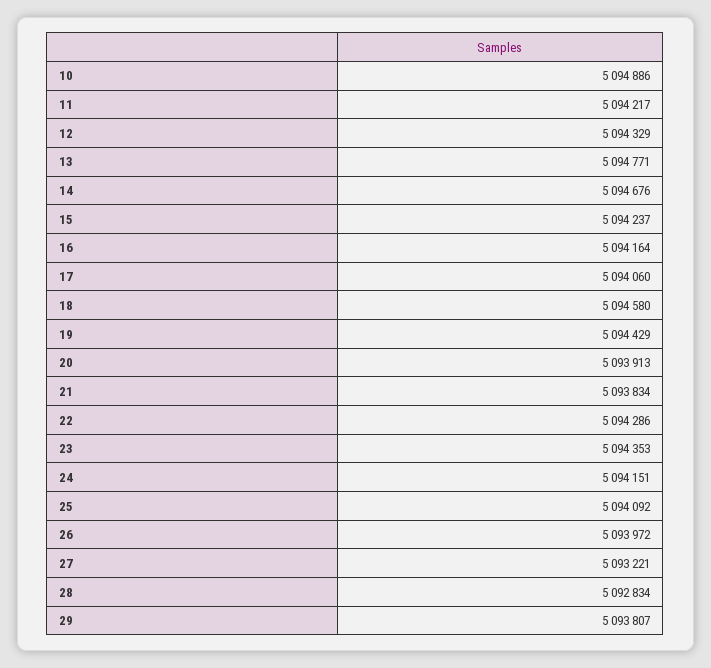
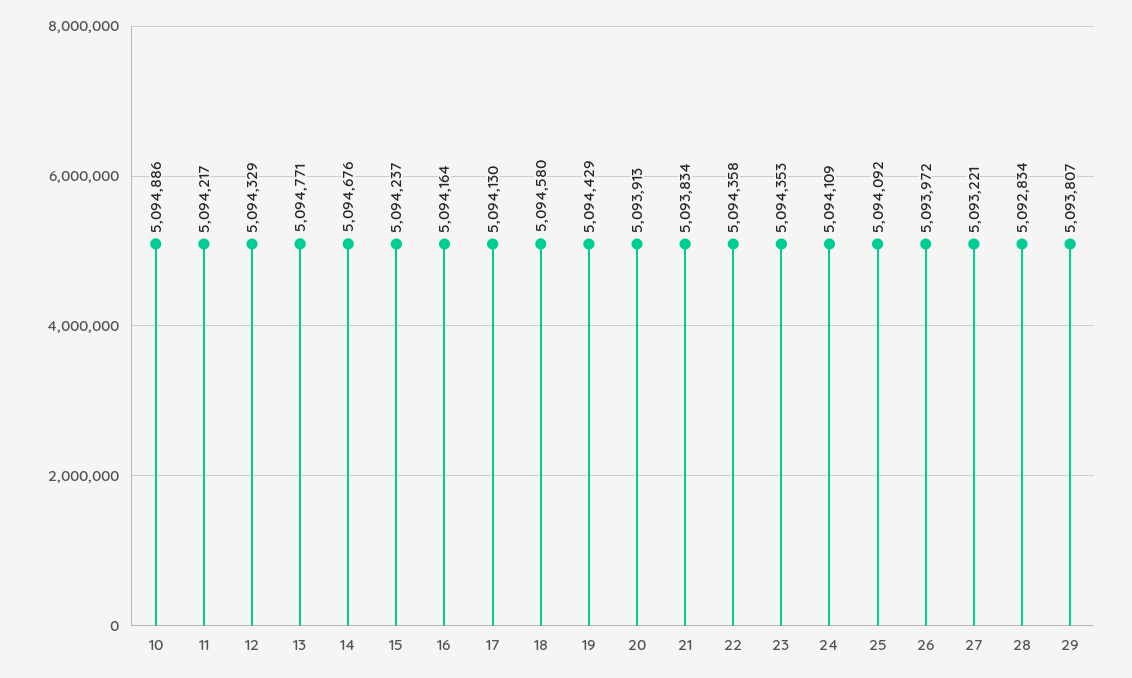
  {
    "10": 5094886,
    "11": 5094217,
    "12": 5094329,
    "13": 5094771,
    "14": 5094676,
    "15": 5094237,
    "16": 5094164,
-   "17": 5094060,
+   "17": 5094130,
    "18": 5094580,
    "19": 5094429,
    "20": 5093913,
    "21": 5093834,
-   "22": 5094286,
+   "22": 5094358,
    "23": 5094353,
-   "24": 5094151,
+   "24": 5094109,
    "25": 5094092,
    "26": 5093972,
    "27": 5093221,
    "28": 5092834,
    "29": 5093807
  }

